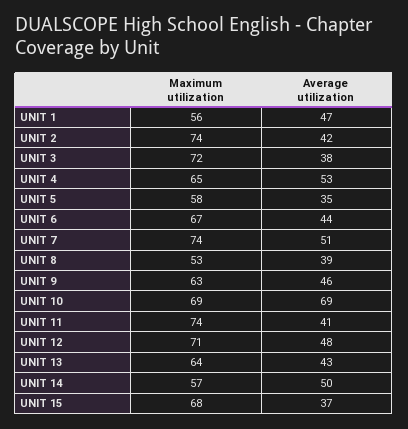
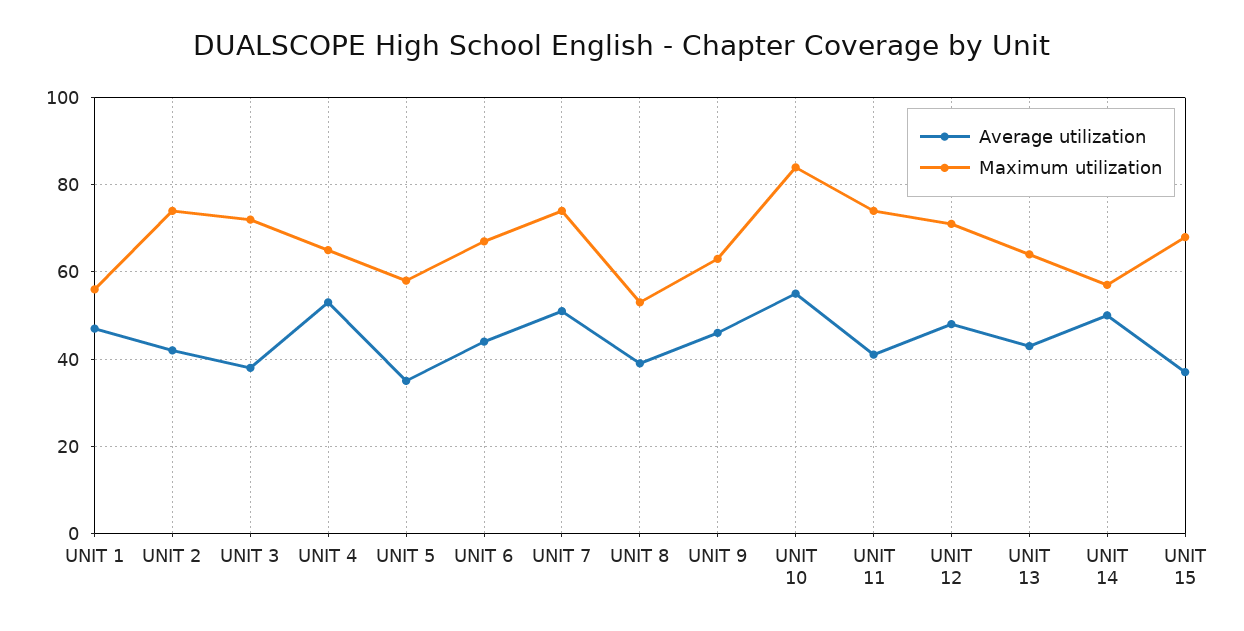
  {
    "Maximum utilization": {
      "UNIT 1": 56,
      "UNIT 2": 74,
      "UNIT 3": 72,
      "UNIT 4": 65,
      "UNIT 5": 58,
      "UNIT 6": 67,
      "UNIT 7": 74,
      "UNIT 8": 53,
      "UNIT 9": 63,
-     "UNIT 10": 69,
+     "UNIT 10": 85,
      "UNIT 11": 74,
      "UNIT 12": 71,
      "UNIT 13": 64,
      "UNIT 14": 57,
      "UNIT 15": 68
    },
    "Average utilization": {
      "UNIT 1": 47,
      "UNIT 2": 42,
      "UNIT 3": 38,
      "UNIT 4": 53,
      "UNIT 5": 35,
      "UNIT 6": 44,
      "UNIT 7": 51,
      "UNIT 8": 39,
      "UNIT 9": 46,
-     "UNIT 10": 69,
+     "UNIT 10": 55,
      "UNIT 11": 41,
      "UNIT 12": 48,
      "UNIT 13": 43,
      "UNIT 14": 50,
      "UNIT 15": 37
    }
  }

